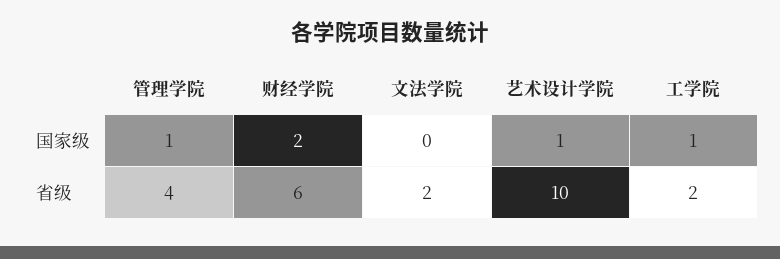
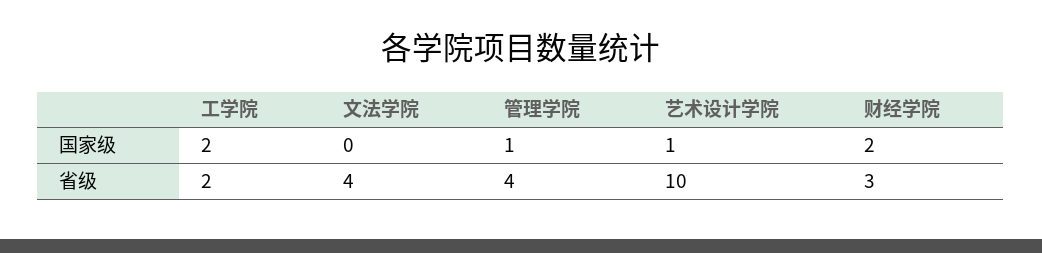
  {
    "管理学院": {
      "国家级": 1,
      "省级": 4
    },
    "财经学院": {
      "国家级": 2,
-     "省级": 6
+     "省级": 3
    },
    "文法学院": {
      "国家级": 0,
-     "省级": 2
+     "省级": 4
    },
    "艺术设计学院": {
      "国家级": 1,
      "省级": 10
    },
    "工学院": {
-     "国家级": 1,
+     "国家级": 2,
      "省级": 2
    }
  }

